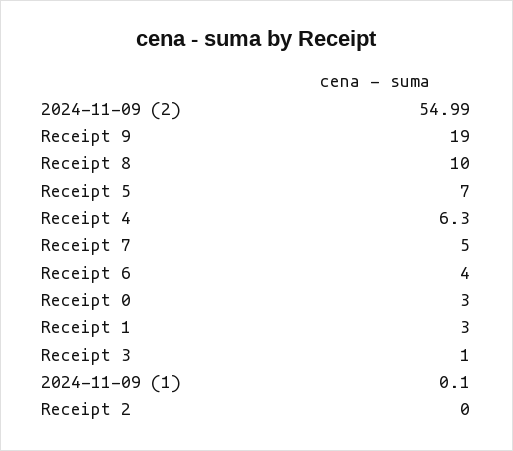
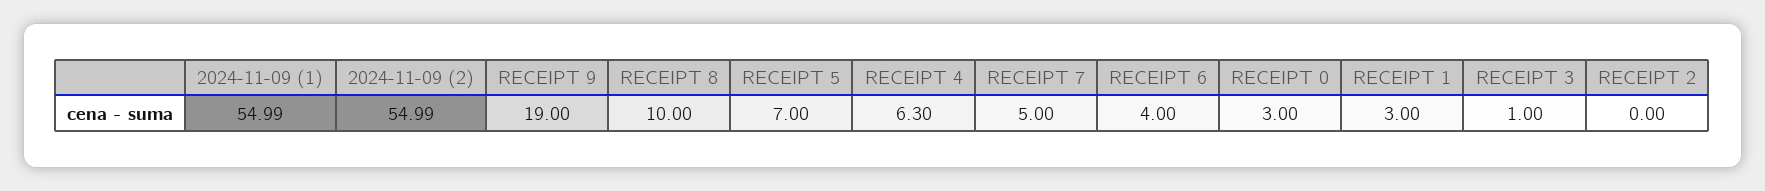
  {
    "2024-11-09 (2)": 54.99,
    "Receipt 9": 19,
    "Receipt 8": 10,
    "Receipt 5": 7,
    "Receipt 4": 6.3,
    "Receipt 7": 5,
    "Receipt 6": 4,
    "Receipt 0": 3,
    "Receipt 1": 3,
    "Receipt 3": 1,
-   "2024-11-09 (1)": 0.1,
+   "2024-11-09 (1)": 54.99,
    "Receipt 2": 0
  }

